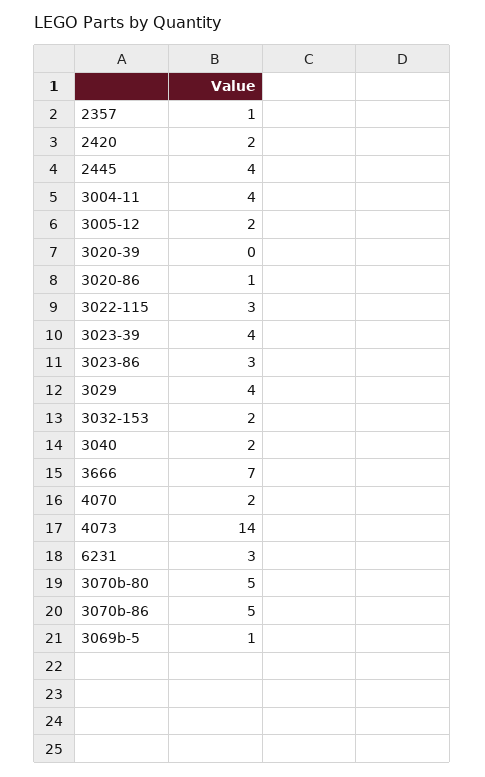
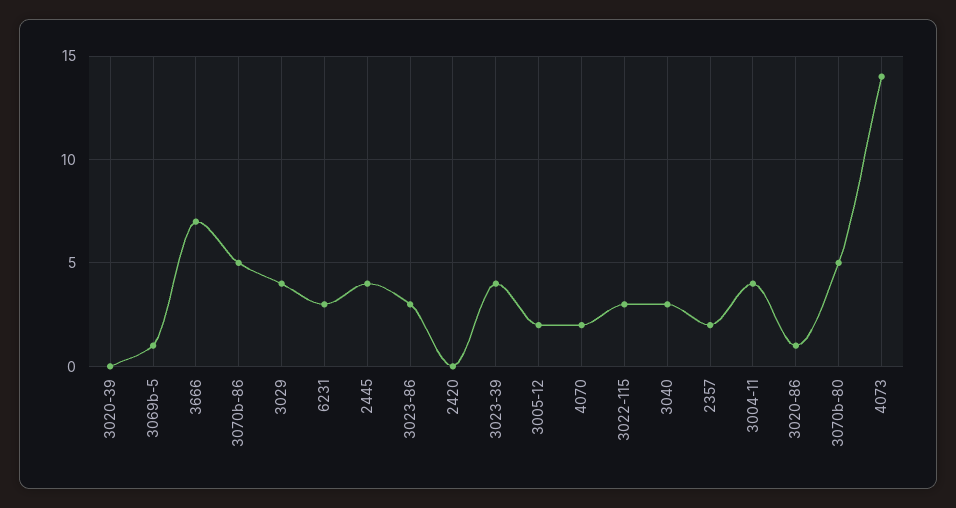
  {
-   "2357": 1,
+   "2357": 2,
-   "2420": 2,
+   "2420": 0,
    "2445": 4,
    "3004-11": 4,
    "3005-12": 2,
    "3020-39": 0,
    "3020-86": 1,
    "3022-115": 3,
    "3023-39": 4,
    "3023-86": 3,
    "3029": 4,
-   "3032-153": 2,
-   "3040": 2,
+   "3040": 3,
    "3666": 7,
    "4070": 2,
    "4073": 14,
    "6231": 3,
    "3070b-80": 5,
    "3070b-86": 5,
    "3069b-5": 1
  }

